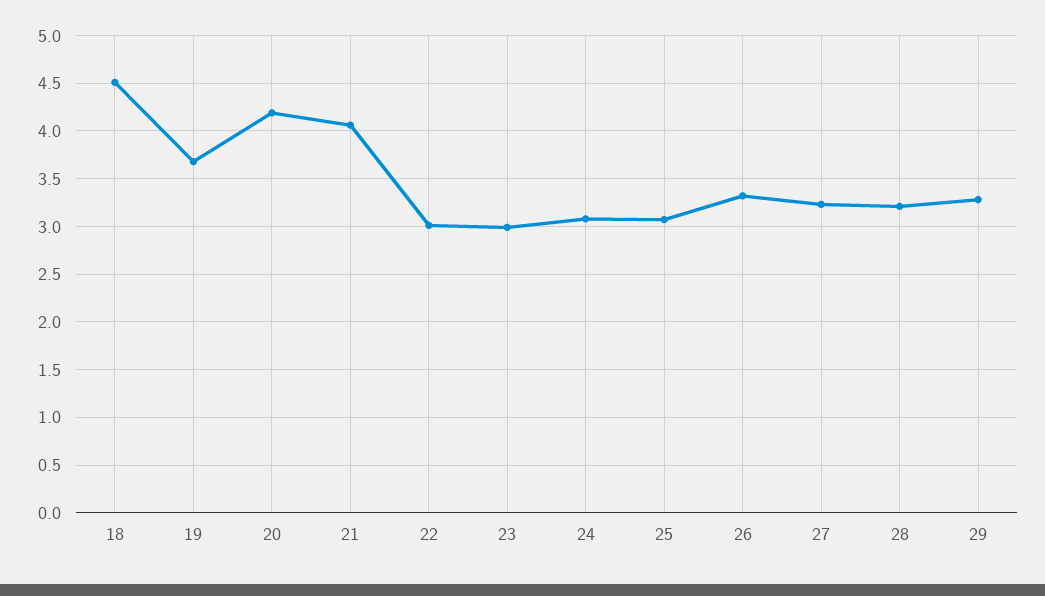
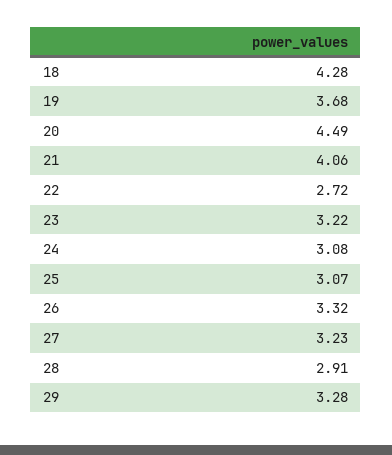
  {
-   "18": 4.5,
+   "18": 4.28,
    "19": 3.68,
-   "20": 4.2,
+   "20": 4.49,
    "21": 4.06,
-   "22": 3,
+   "22": 2.72,
-   "23": 3,
+   "23": 3.22,
    "24": 3.08,
    "25": 3.07,
    "26": 3.32,
    "27": 3.23,
-   "28": 3.2,
+   "28": 2.91,
    "29": 3.28
  }

